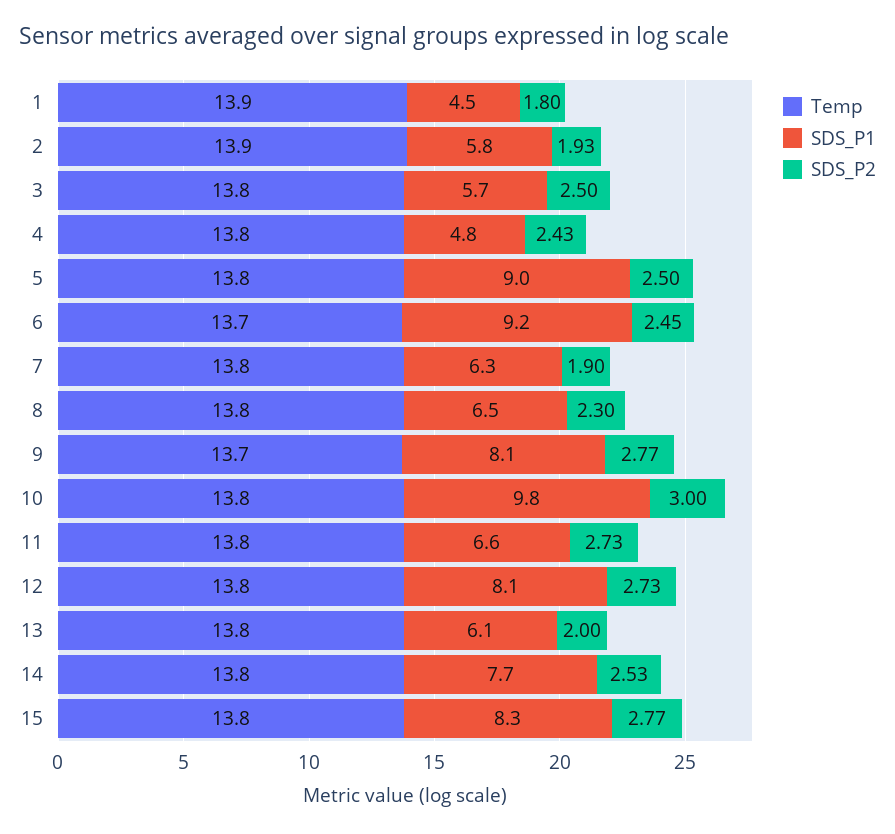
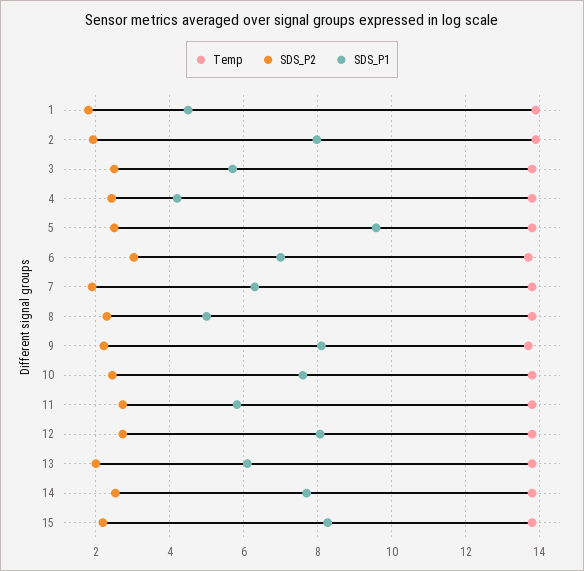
  {
    "Temp": {
      "1": 13.9,
      "2": 13.9,
      "3": 13.8,
      "4": 13.8,
      "5": 13.8,
      "6": 13.7,
      "7": 13.8,
      "8": 13.8,
      "9": 13.7,
      "10": 13.8,
      "11": 13.8,
      "12": 13.8,
      "13": 13.8,
      "14": 13.8,
      "15": 13.8
    },
    "SDS_P1": {
      "1": 4.5,
-     "2": 5.8,
+     "2": 8,
      "3": 5.7,
-     "4": 4.8,
+     "4": 4.2,
-     "5": 9,
+     "5": 9.6,
-     "6": 9.2,
+     "6": 7,
      "7": 6.3,
-     "8": 6.5,
+     "8": 5,
      "9": 8.1,
-     "10": 9.8,
+     "10": 7.6,
-     "11": 6.6,
+     "11": 5.8,
      "12": 8.1,
      "13": 6.1,
      "14": 7.7,
      "15": 8.3
    },
    "SDS_P2": {
      "1": 1.8,
      "2": 1.93,
      "3": 2.5,
      "4": 2.43,
      "5": 2.5,
-     "6": 2.45,
+     "6": 3,
      "7": 1.9,
      "8": 2.3,
-     "9": 2.77,
+     "9": 2.2,
-     "10": 3,
+     "10": 2.4,
      "11": 2.73,
      "12": 2.73,
      "13": 2,
      "14": 2.53,
-     "15": 2.77
+     "15": 2.2
    }
  }

